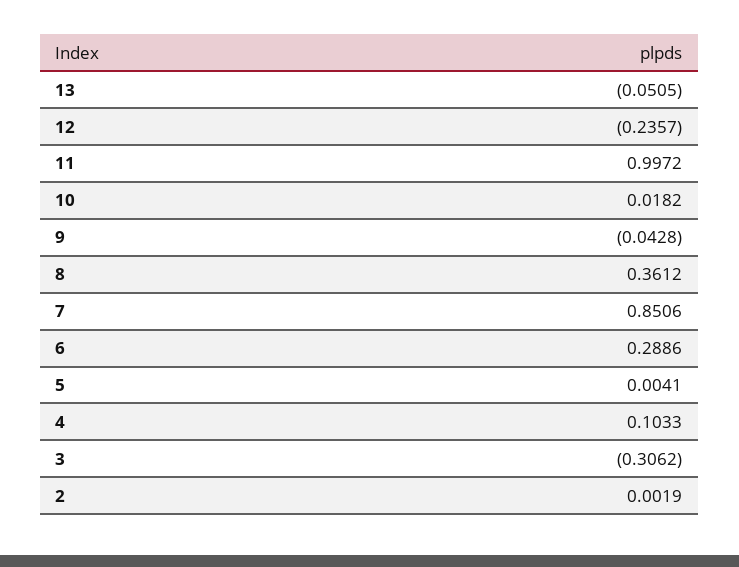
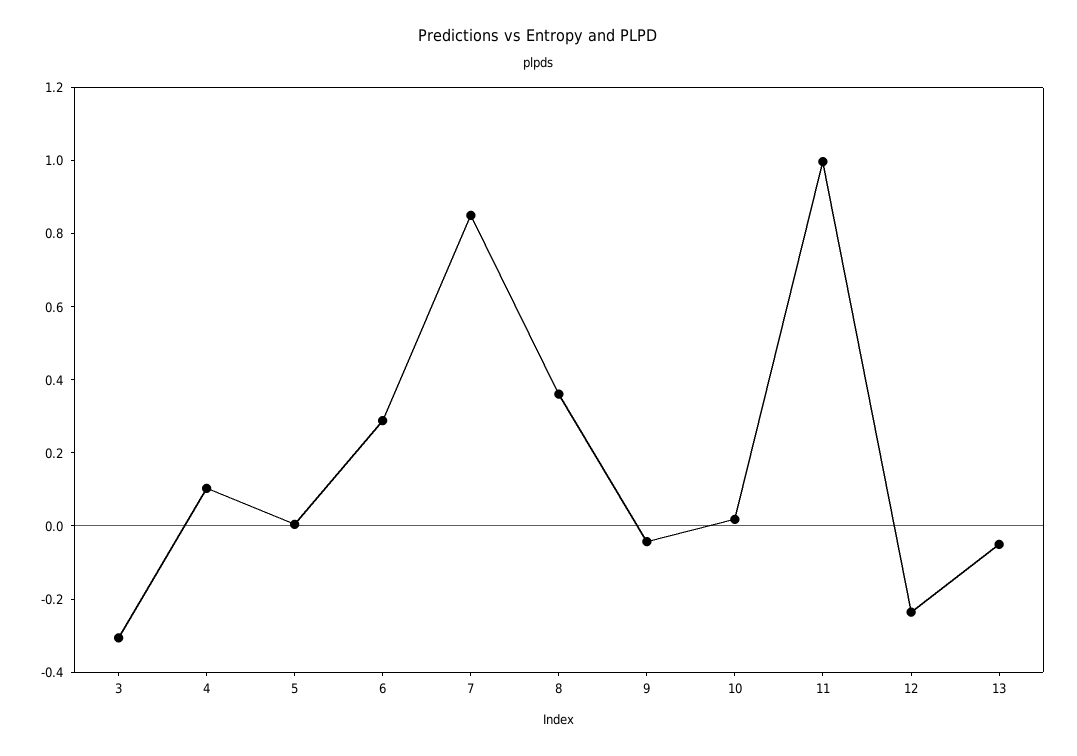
  {
    "13": -0.0505,
    "12": -0.2357,
    "11": 0.9972,
    "10": 0.0182,
    "9": -0.0428,
    "8": 0.3612,
    "7": 0.8506,
    "6": 0.2886,
    "5": 0.0041,
    "4": 0.1033,
-   "3": -0.3062,
+   "3": -0.3062
-   "2": 0.0019
  }

